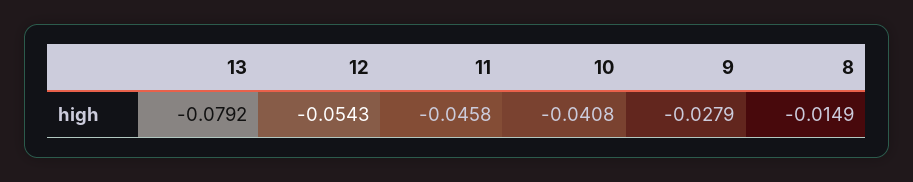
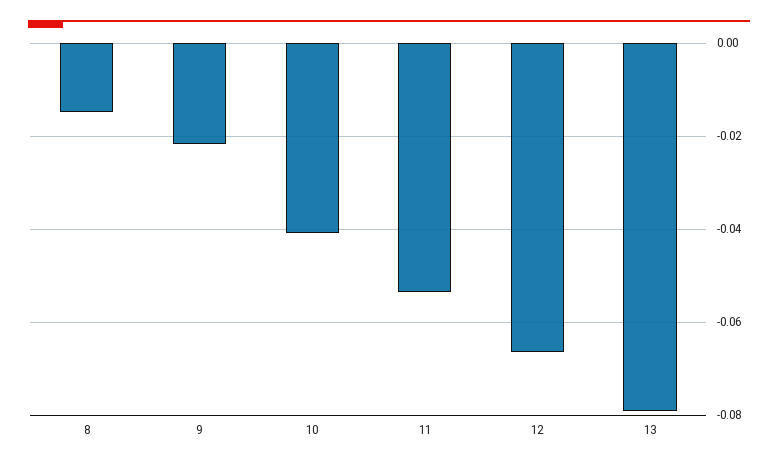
  {
    "13": -0.0792,
-   "12": -0.0543,
+   "12": -0.066,
-   "11": -0.0458,
+   "11": -0.054,
    "10": -0.0408,
-   "9": -0.0279,
+   "9": -0.022,
    "8": -0.0149
  }

